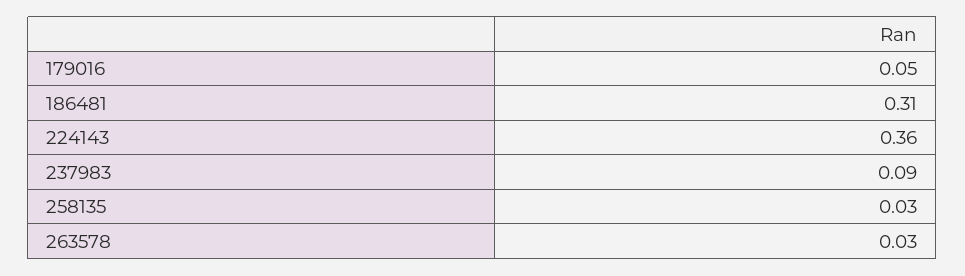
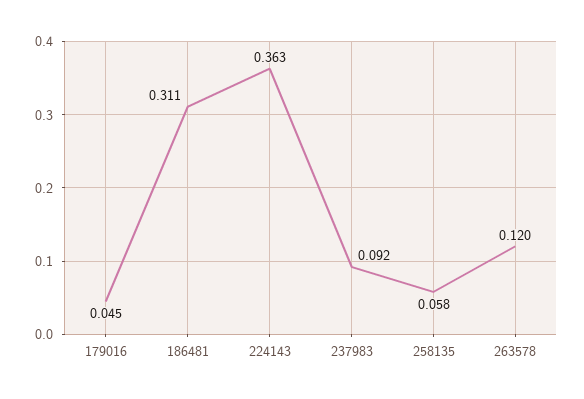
  {
    "179016": 0.045,
    "186481": 0.311,
    "224143": 0.363,
    "237983": 0.092,
-   "258135": 0.03,
+   "258135": 0.058,
-   "263578": 0.03
+   "263578": 0.12
  }

